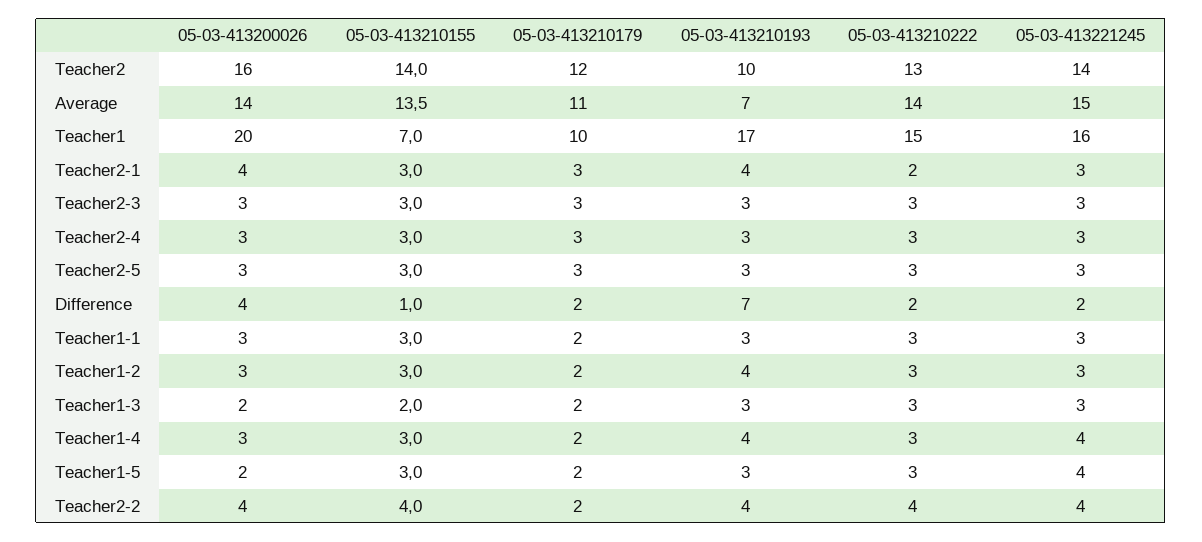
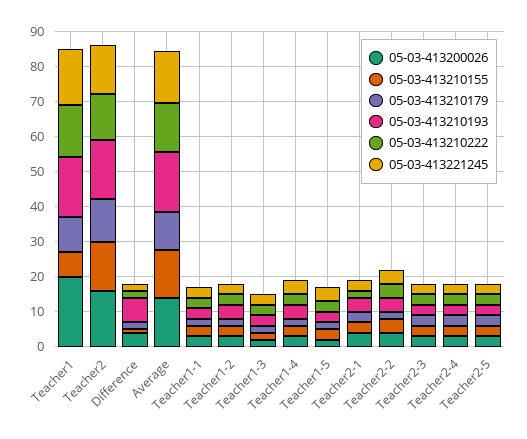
  {
    "05-03-413200026": {
      "Teacher2": 16,
      "Average": 14,
      "Teacher1": 20,
      "Teacher2-1": 4,
      "Teacher2-3": 3,
      "Teacher2-4": 3,
      "Teacher2-5": 3,
      "Difference": 4,
      "Teacher1-1": 3,
      "Teacher1-2": 3,
      "Teacher1-3": 2,
      "Teacher1-4": 3,
      "Teacher1-5": 2,
      "Teacher2-2": 4
    },
    "05-03-413210155": {
      "Teacher2": 14,
      "Average": 13.5,
      "Teacher1": 7,
      "Teacher2-1": 3,
      "Teacher2-3": 3,
      "Teacher2-4": 3,
      "Teacher2-5": 3,
      "Difference": 1,
      "Teacher1-1": 3,
      "Teacher1-2": 3,
      "Teacher1-3": 2,
      "Teacher1-4": 3,
      "Teacher1-5": 3,
      "Teacher2-2": 4
    },
    "05-03-413210179": {
      "Teacher2": 12,
      "Average": 11,
      "Teacher1": 10,
      "Teacher2-1": 3,
      "Teacher2-3": 3,
      "Teacher2-4": 3,
      "Teacher2-5": 3,
      "Difference": 2,
      "Teacher1-1": 2,
      "Teacher1-2": 2,
      "Teacher1-3": 2,
      "Teacher1-4": 2,
      "Teacher1-5": 2,
      "Teacher2-2": 2
    },
    "05-03-413210193": {
-     "Teacher2": 10,
+     "Teacher2": 17.5,
-     "Average": 7,
+     "Average": 17.5,
      "Teacher1": 17,
      "Teacher2-1": 4,
      "Teacher2-3": 3,
      "Teacher2-4": 3,
      "Teacher2-5": 3,
      "Difference": 7,
      "Teacher1-1": 3,
      "Teacher1-2": 4,
      "Teacher1-3": 3,
      "Teacher1-4": 4,
      "Teacher1-5": 3,
      "Teacher2-2": 4
    },
    "05-03-413210222": {
      "Teacher2": 13,
      "Average": 14,
      "Teacher1": 15,
      "Teacher2-1": 2,
      "Teacher2-3": 3,
      "Teacher2-4": 3,
      "Teacher2-5": 3,
      "Difference": 2,
      "Teacher1-1": 3,
      "Teacher1-2": 3,
      "Teacher1-3": 3,
      "Teacher1-4": 3,
      "Teacher1-5": 3,
      "Teacher2-2": 4
    },
    "05-03-413221245": {
      "Teacher2": 14,
      "Average": 15,
      "Teacher1": 16,
      "Teacher2-1": 3,
      "Teacher2-3": 3,
      "Teacher2-4": 3,
      "Teacher2-5": 3,
      "Difference": 2,
      "Teacher1-1": 3,
      "Teacher1-2": 3,
      "Teacher1-3": 3,
      "Teacher1-4": 4,
      "Teacher1-5": 4,
      "Teacher2-2": 4
    }
  }

